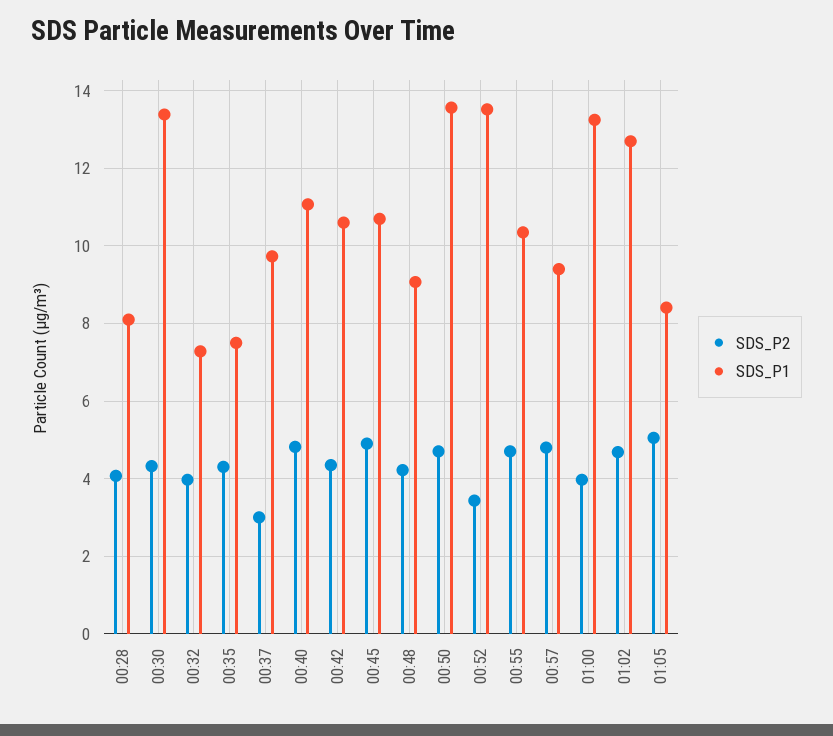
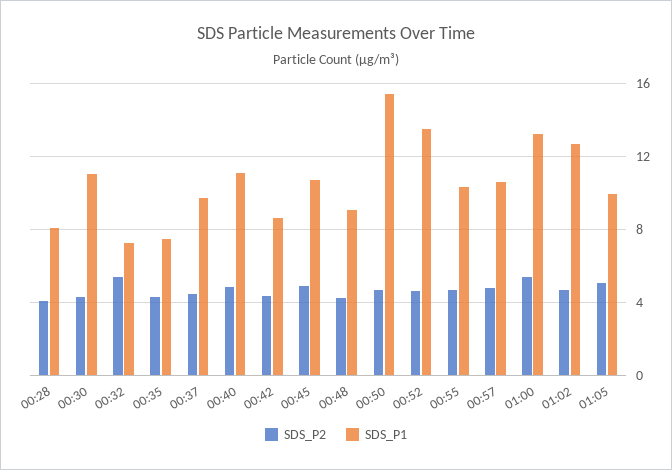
  {
    "SDS_P2": {
      "00:28": 4,
      "00:30": 4.4,
-     "00:32": 4,
+     "00:32": 5.5,
      "00:35": 4.4,
-     "00:37": 3,
+     "00:37": 4.5,
      "00:40": 4.8,
      "00:42": 4.4,
      "00:45": 5,
      "00:48": 4.2,
      "00:50": 4.8,
-     "00:52": 3.4,
+     "00:52": 4.5,
      "00:55": 4.8,
      "00:57": 4.8,
-     "01:00": 4,
+     "01:00": 5.5,
      "01:02": 4.6,
      "01:05": 5
    },
    "SDS_P1": {
      "00:28": 8.2,
-     "00:30": 13.4,
+     "00:30": 11,
      "00:32": 7.2,
      "00:35": 7.6,
      "00:37": 9.8,
      "00:40": 11,
-     "00:42": 10.6,
+     "00:42": 8.5,
      "00:45": 10.8,
      "00:48": 9,
-     "00:50": 13.6,
+     "00:50": 15.5,
      "00:52": 13.6,
      "00:55": 10.4,
-     "00:57": 9.4,
+     "00:57": 10.5,
      "01:00": 13.2,
      "01:02": 12.8,
-     "01:05": 8.4
+     "01:05": 10
    }
  }

